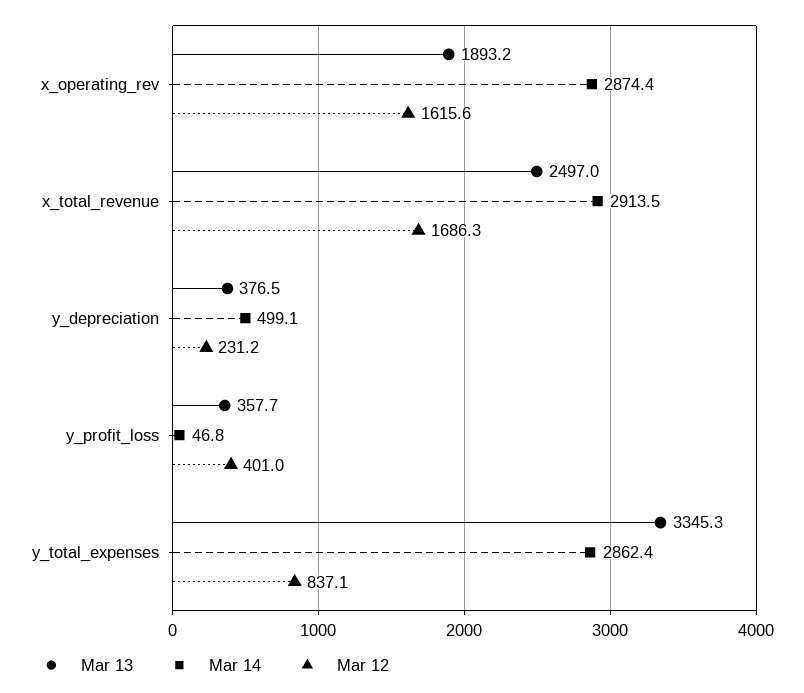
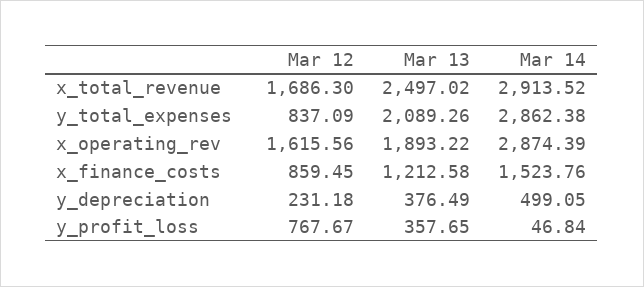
  {
    "Mar 13": {
      "x_operating_rev": 1893.22,
      "x_total_revenue": 2497.02,
      "y_depreciation": 376.49,
      "y_profit_loss": 357.65,
-     "y_total_expenses": 3345.3
+     "y_total_expenses": 2089.26,
+     "x_finance_costs": 1212.58
    },
    "Mar 14": {
      "x_operating_rev": 2874.39,
      "x_total_revenue": 2913.52,
      "y_depreciation": 499.05,
      "y_profit_loss": 46.84,
-     "y_total_expenses": 2862.38
+     "y_total_expenses": 2862.38,
+     "x_finance_costs": 1523.76
    },
    "Mar 12": {
      "x_operating_rev": 1615.56,
      "x_total_revenue": 1686.3,
      "y_depreciation": 231.18,
-     "y_profit_loss": 401,
+     "y_profit_loss": 767.67,
-     "y_total_expenses": 837.09
+     "y_total_expenses": 837.09,
+     "x_finance_costs": 859.45
    }
  }

